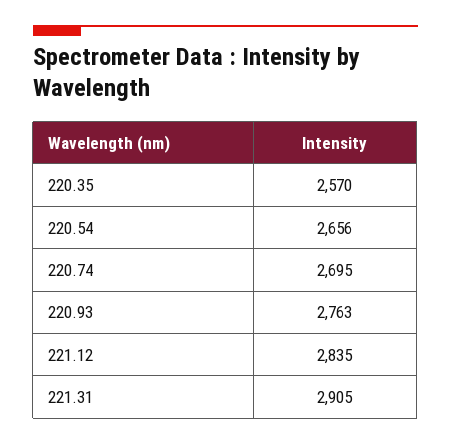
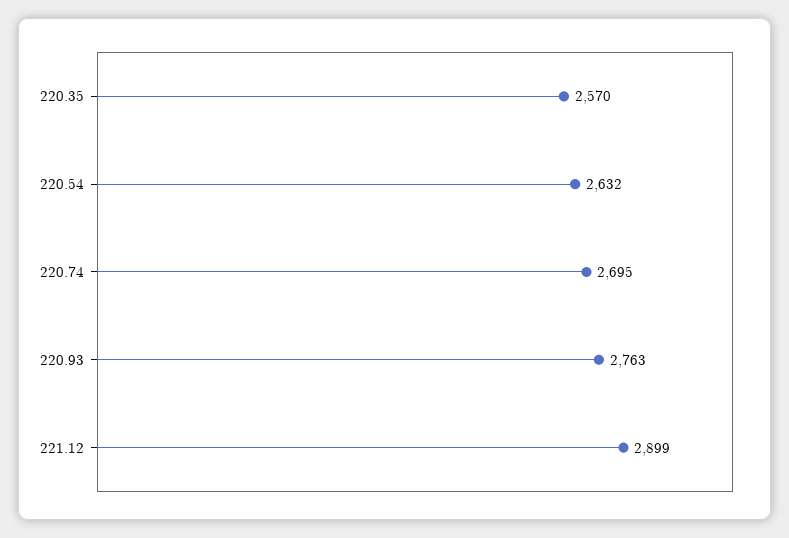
  {
    "220.35": 2570,
-   "220.54": 2656,
+   "220.54": 2632,
    "220.74": 2695,
    "220.93": 2763,
-   "221.12": 2835,
+   "221.12": 2899
-   "221.31": 2905
  }

